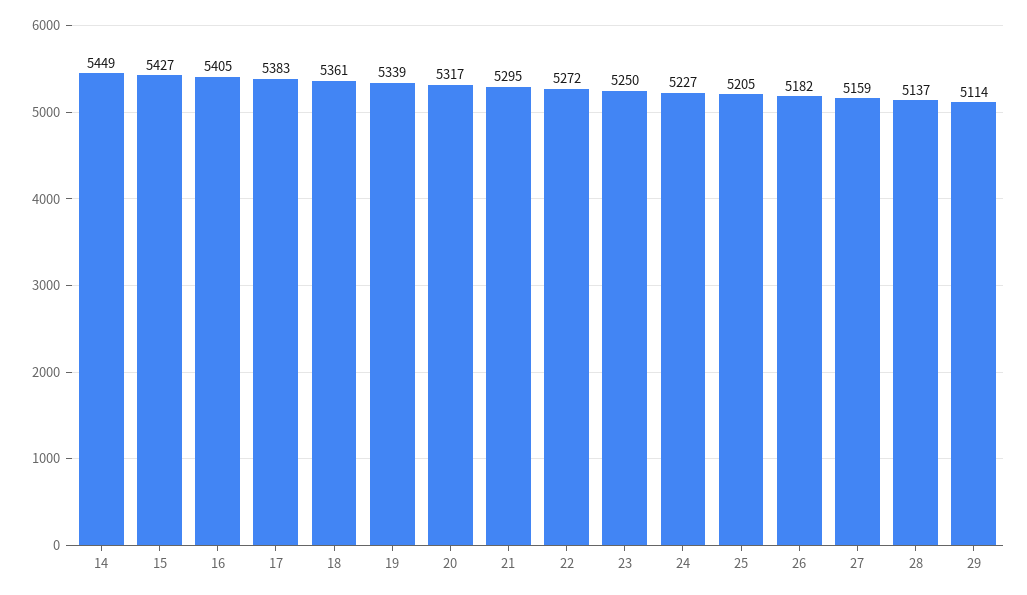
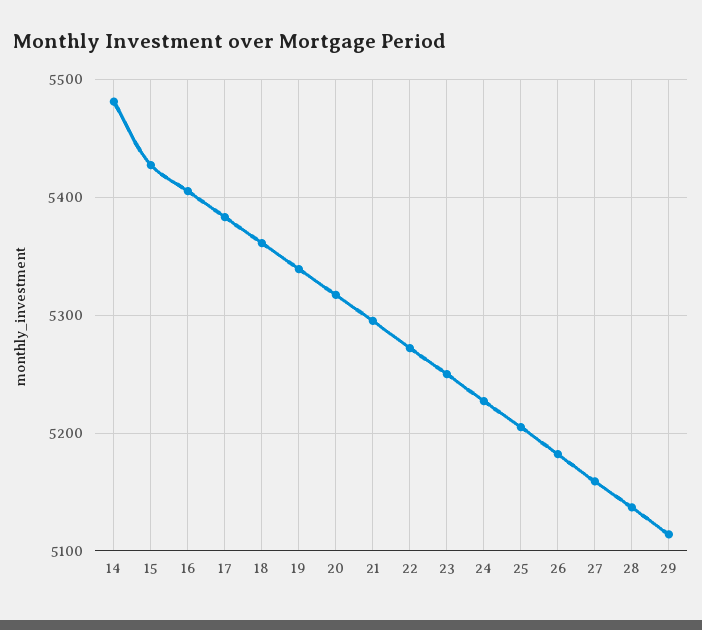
  {
-   "14": 5449,
+   "14": 5480,
    "15": 5427,
    "16": 5405,
    "17": 5383,
    "18": 5361,
    "19": 5339,
    "20": 5317,
    "21": 5295,
    "22": 5272,
    "23": 5250,
    "24": 5227,
    "25": 5205,
    "26": 5182,
    "27": 5159,
    "28": 5137,
    "29": 5114
  }

